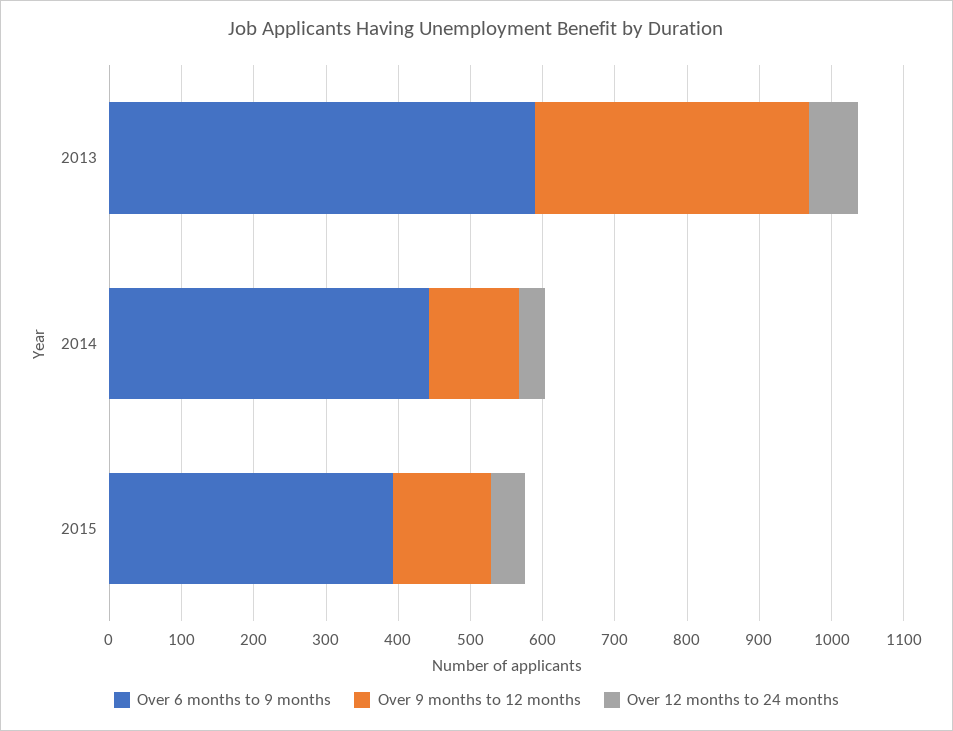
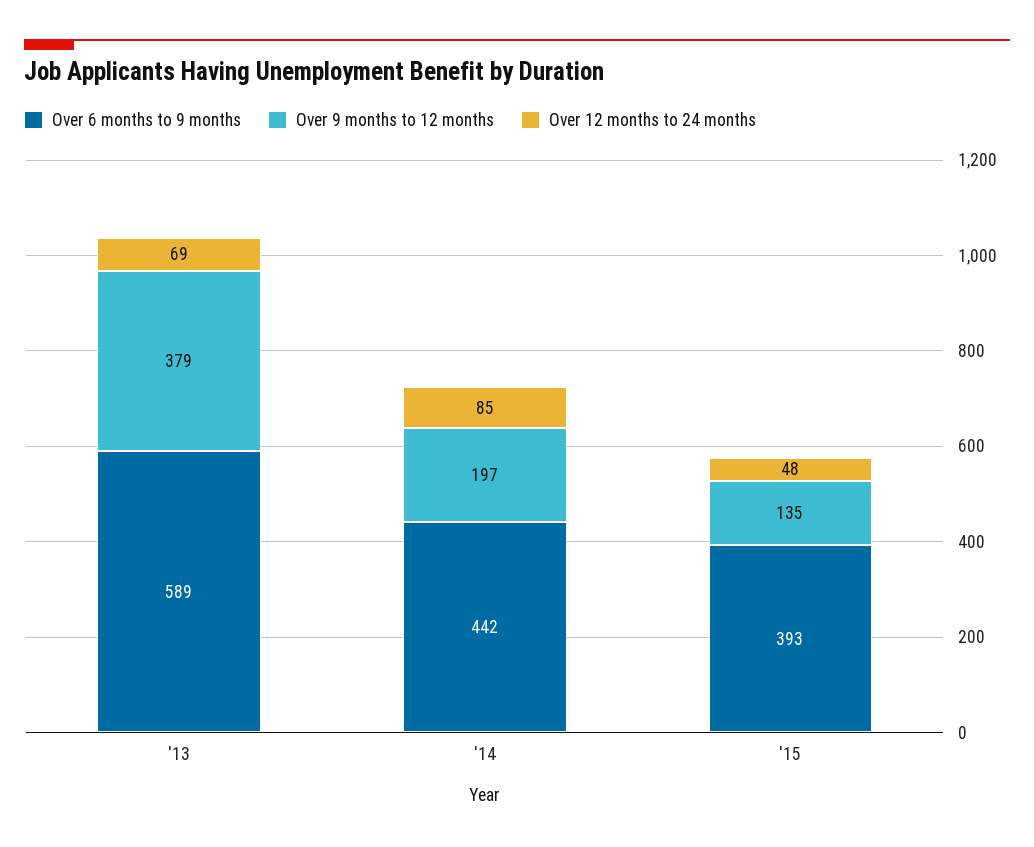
  {
    "Over 6 months to 9 months": {
      "2013": 589,
      "2014": 442,
      "2015": 393
    },
    "Over 9 months to 12 months": {
      "2013": 379,
-     "2014": 120,
+     "2014": 197,
      "2015": 135
    },
    "Over 12 months to 24 months": {
      "2013": 69,
-     "2014": 40,
+     "2014": 85,
      "2015": 48
    }
  }

